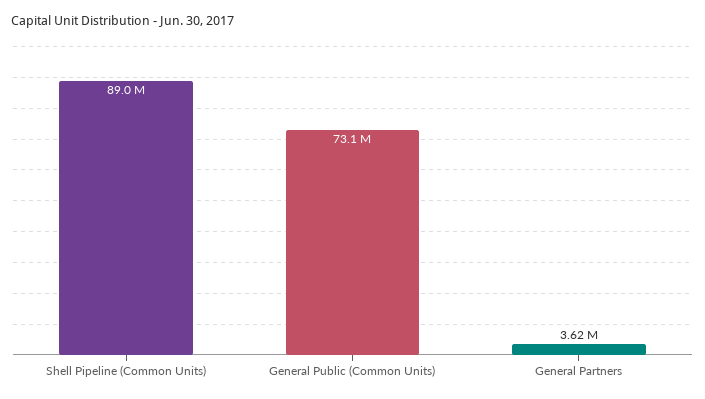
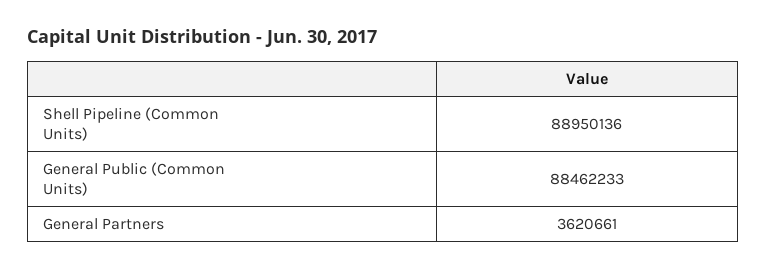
  {
    "Shell Pipeline (Common Units)": 88950136,
-   "General Public (Common Units)": 73100000,
+   "General Public (Common Units)": 88462233,
    "General Partners": 3620661
  }

